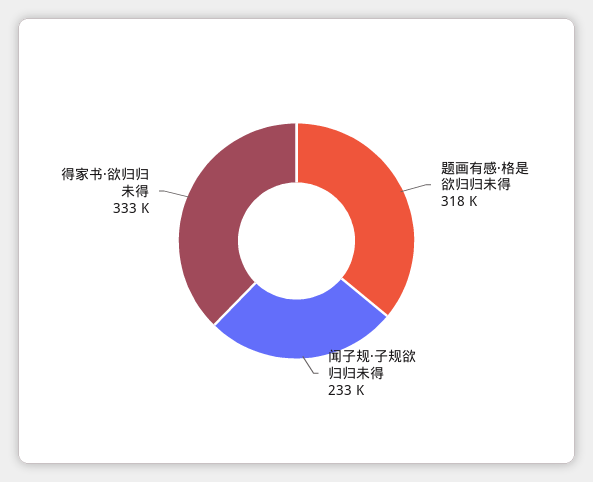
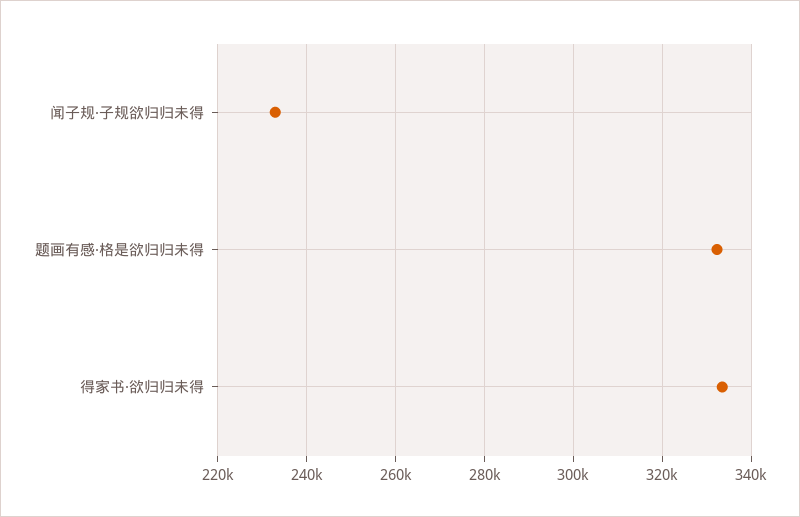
  {
-   "题画有感·格是欲归归未得": 318000,
+   "题画有感·格是欲归归未得": 332000,
    "闻子规·子规欲归归未得": 233000,
    "得家书·欲归归未得": 333000
  }

